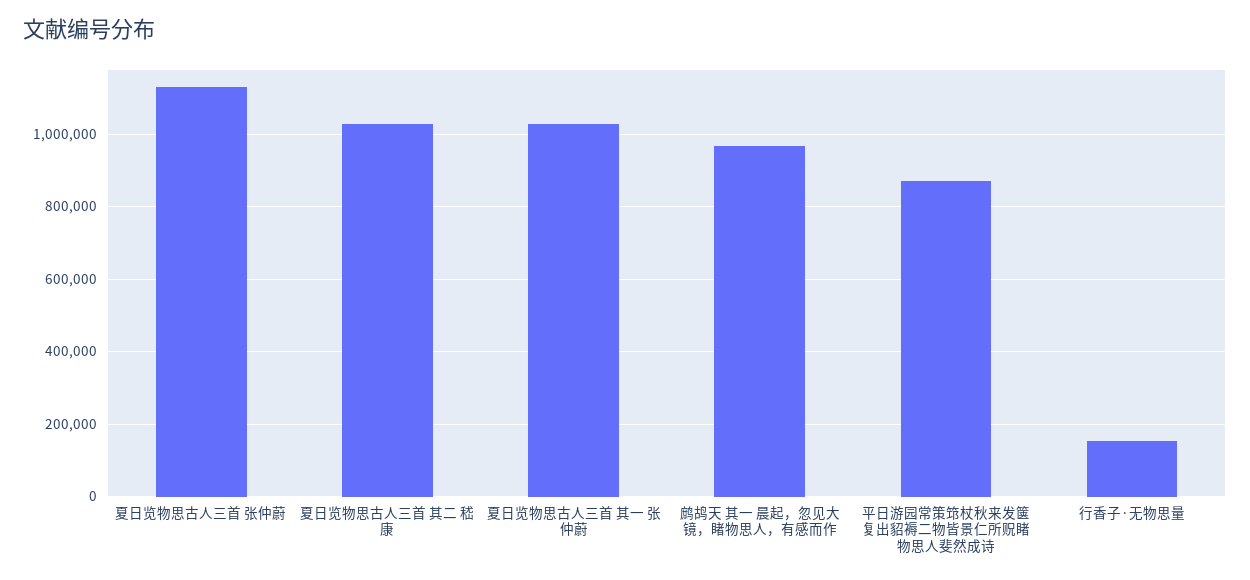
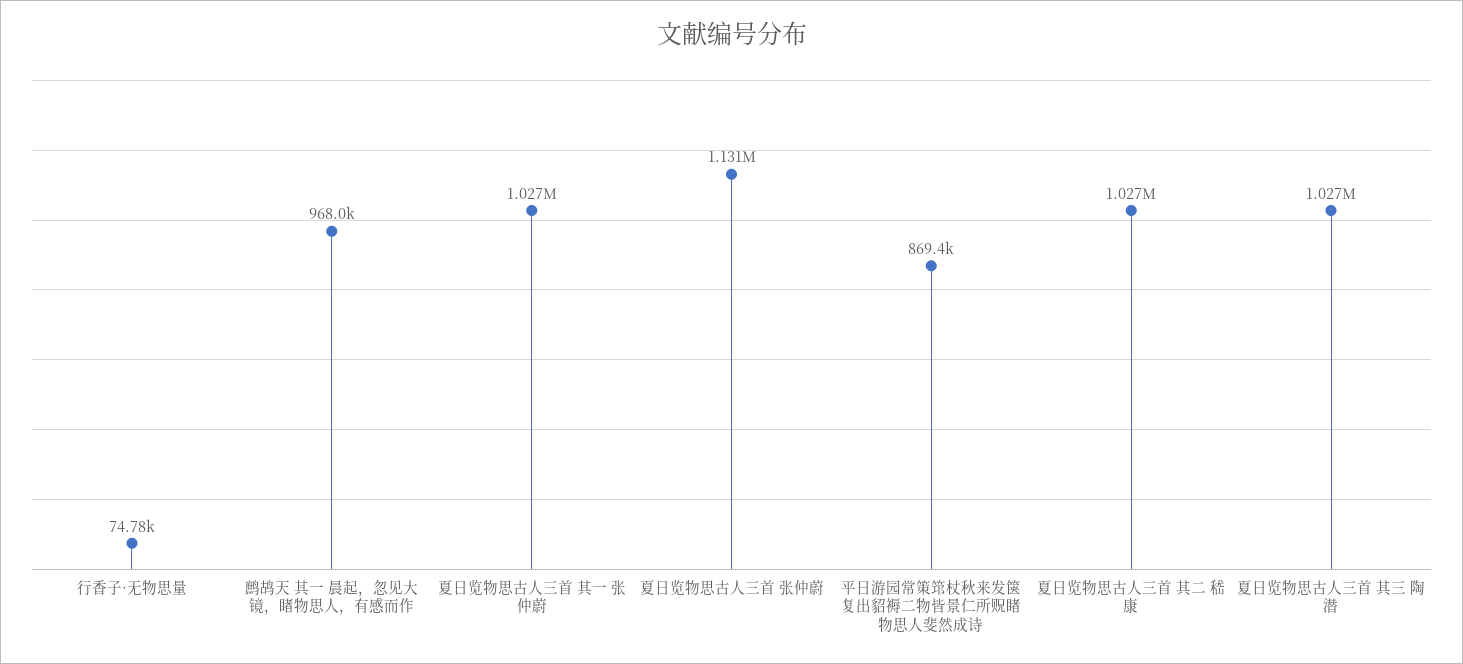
  {
    "夏日览物思古人三首 张仲蔚": 1131000,
    "夏日览物思古人三首 其二 嵇康": 1027000,
    "夏日览物思古人三首 其一 张仲蔚": 1027000,
    "鹧鸪天 其一 晨起，忽见大镜，睹物思人，有感而作": 968000,
    "平日游园常策筇杖秋来发箧复出貂褥二物皆景仁所贶睹物思人斐然成诗": 869400,
-   "行香子·无物思量": 160000
+   "行香子·无物思量": 74780,
+   "夏日览物思古人三首 其三 陶潜": 1027000
  }

